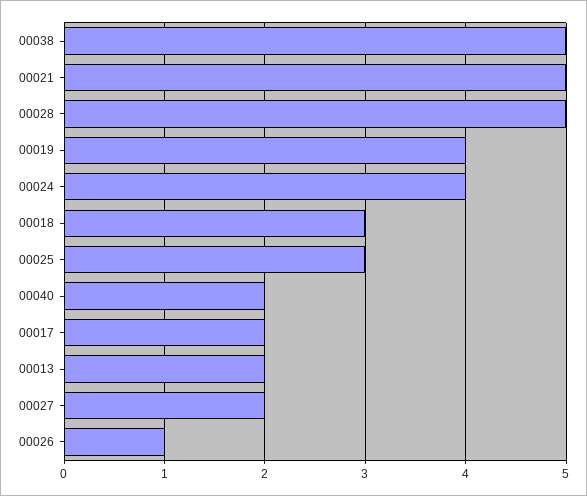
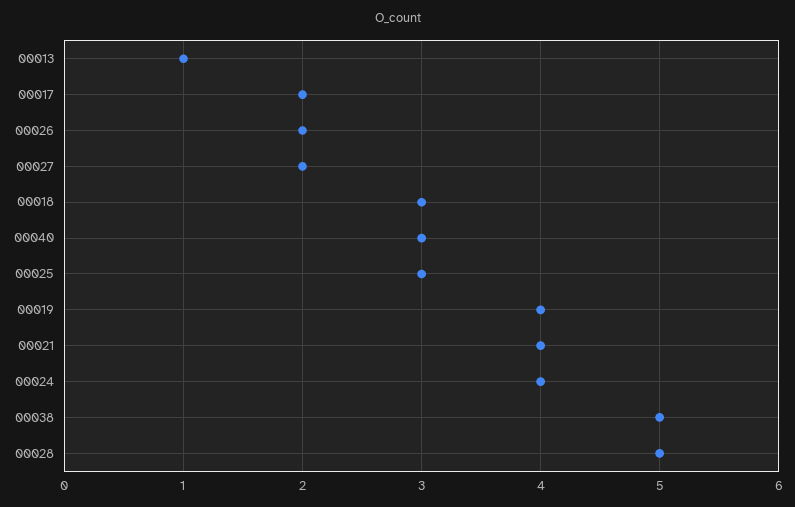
  {
    "00038": 5,
-   "00021": 5,
+   "00021": 4,
    "00028": 5,
    "00019": 4,
    "00024": 4,
    "00018": 3,
    "00025": 3,
-   "00040": 2,
+   "00040": 3,
    "00017": 2,
-   "00013": 2,
+   "00013": 1,
    "00027": 2,
-   "00026": 1
+   "00026": 2
  }

